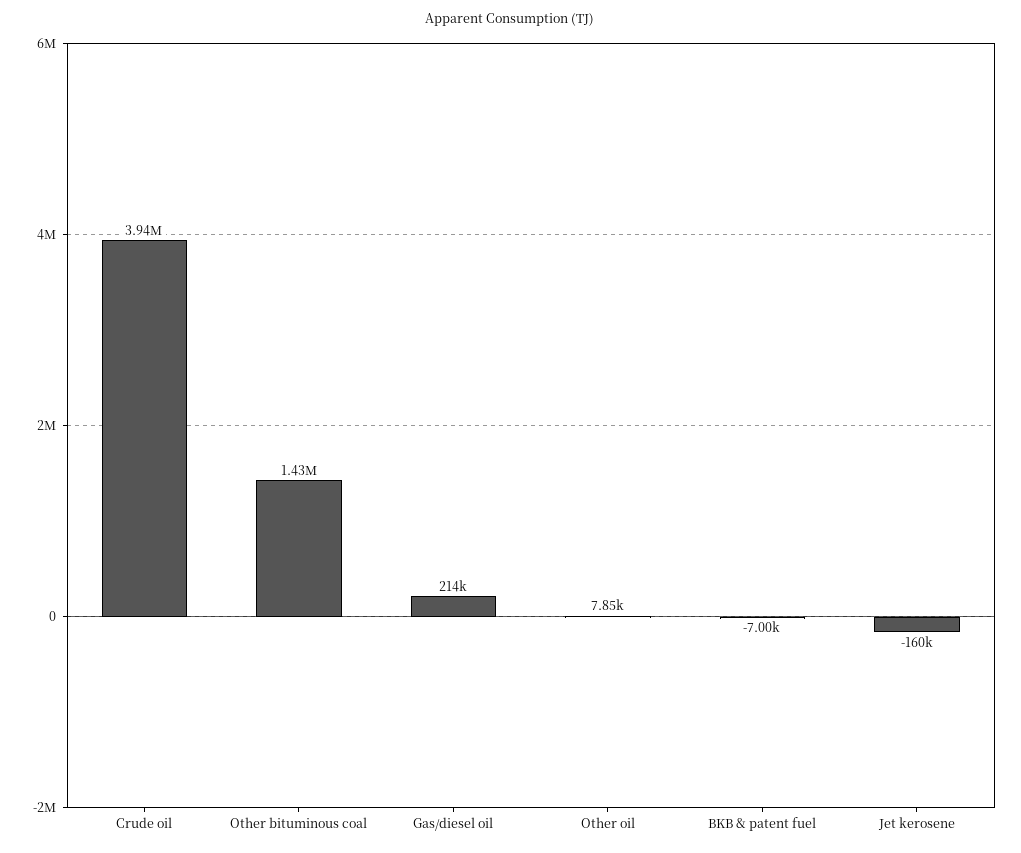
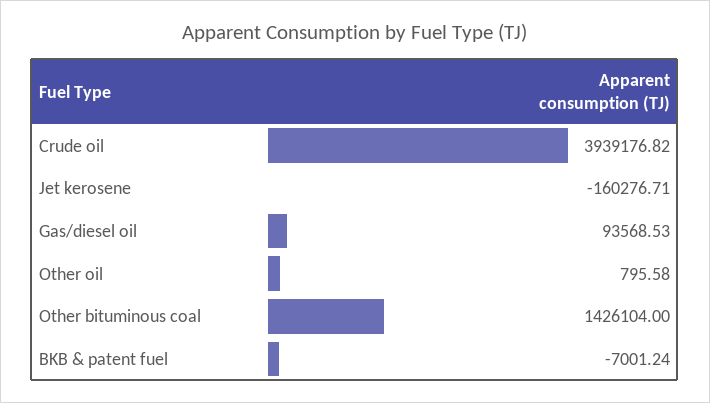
  {
    "Crude oil": 3939176.82,
    "Other bituminous coal": 1426104,
-   "Gas/diesel oil": 214000,
+   "Gas/diesel oil": 93568.53,
-   "Other oil": 7850,
+   "Other oil": 795.58,
    "BKB & patent fuel": -7001.24,
    "Jet kerosene": -160276.71
  }

